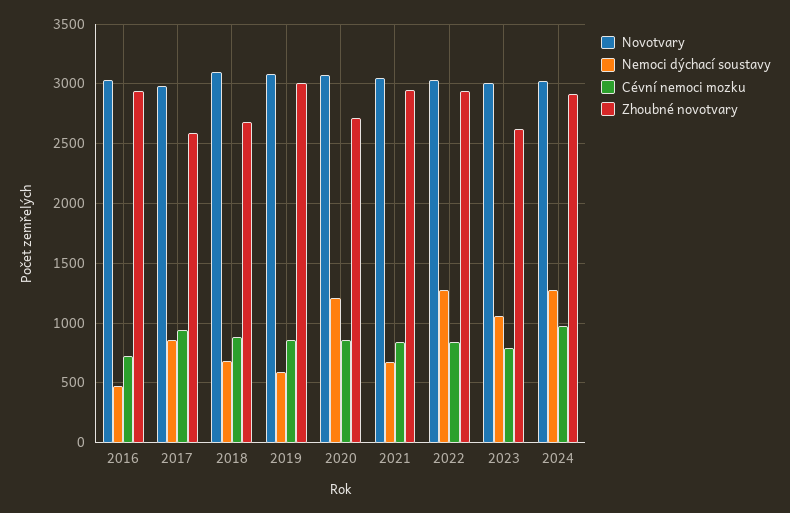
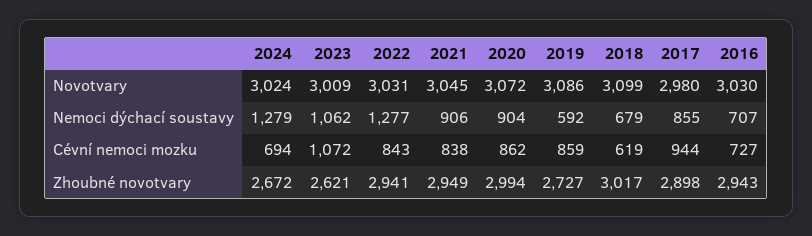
  {
    "Novotvary": {
      "2016": 3030,
      "2017": 2980,
      "2018": 3099,
      "2019": 3086,
      "2020": 3072,
      "2021": 3045,
      "2022": 3031,
      "2023": 3009,
      "2024": 3024
    },
    "Nemoci dýchací soustavy": {
-     "2016": 500,
+     "2016": 707,
      "2017": 855,
      "2018": 679,
      "2019": 592,
-     "2020": 1200,
+     "2020": 904,
-     "2021": 700,
+     "2021": 906,
      "2022": 1277,
      "2023": 1062,
      "2024": 1279
    },
    "Cévní nemoci mozku": {
      "2016": 727,
      "2017": 944,
-     "2018": 900,
+     "2018": 619,
      "2019": 859,
      "2020": 862,
      "2021": 838,
      "2022": 843,
-     "2023": 800,
+     "2023": 1072,
-     "2024": 1000
+     "2024": 694
    },
    "Zhoubné novotvary": {
      "2016": 2943,
-     "2017": 2600,
+     "2017": 2898,
-     "2018": 2700,
+     "2018": 3017,
-     "2019": 3000,
+     "2019": 2727,
-     "2020": 2700,
+     "2020": 2994,
      "2021": 2949,
      "2022": 2941,
      "2023": 2621,
-     "2024": 2900
+     "2024": 2672
    }
  }

